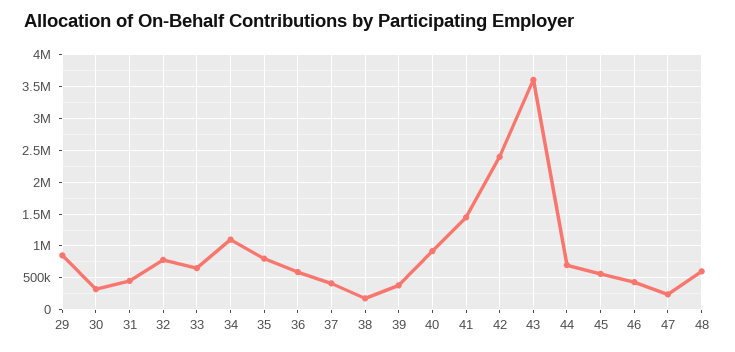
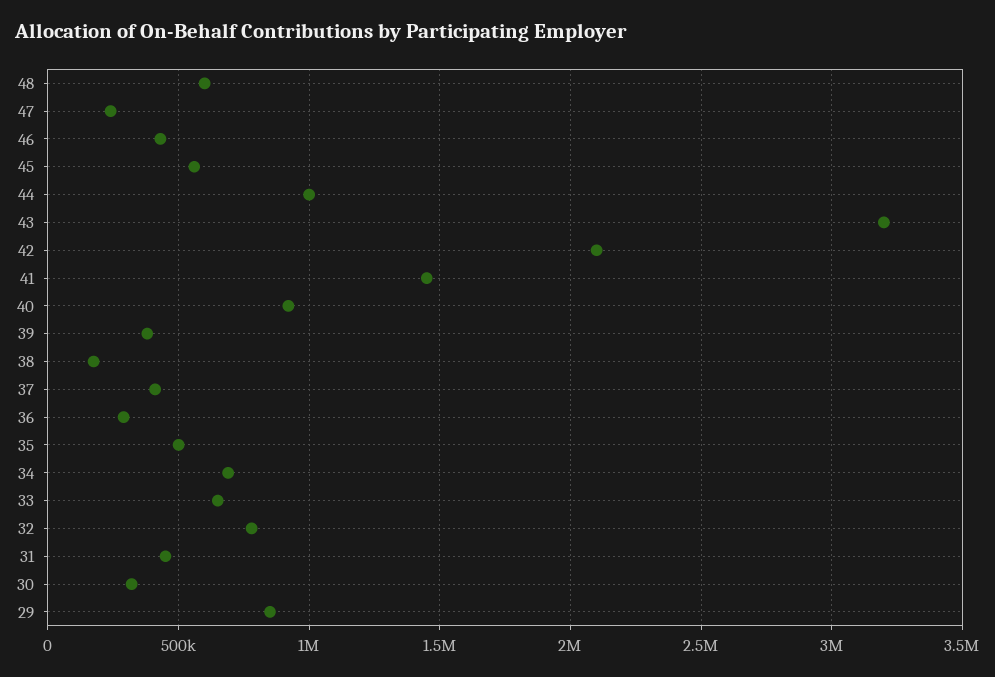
  {
    "29": 850000,
    "30": 300000,
    "31": 450000,
    "32": 800000,
    "33": 650000,
-   "34": 1100000,
+   "34": 700000,
-   "35": 800000,
+   "35": 500000,
-   "36": 600000,
+   "36": 300000,
    "37": 400000,
    "38": 200000,
    "39": 400000,
    "40": 900000,
    "41": 1450000,
-   "42": 2400000,
+   "42": 2100000,
-   "43": 3600000,
+   "43": 3200000,
-   "44": 700000,
+   "44": 1000000,
    "45": 550000,
    "46": 450000,
    "47": 250000,
    "48": 600000
  }

